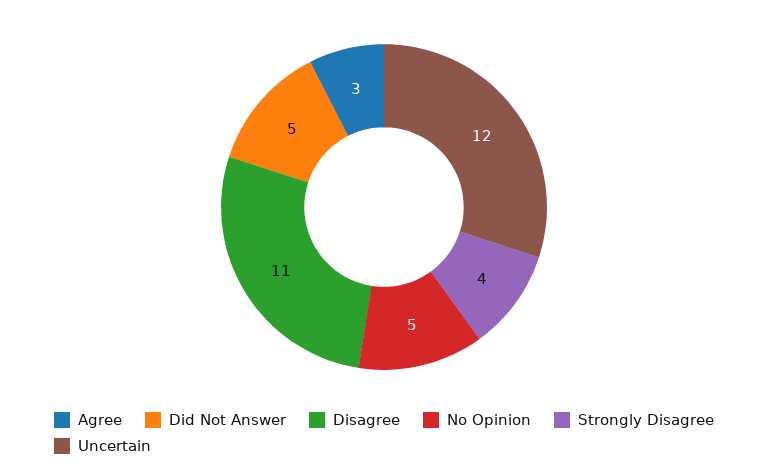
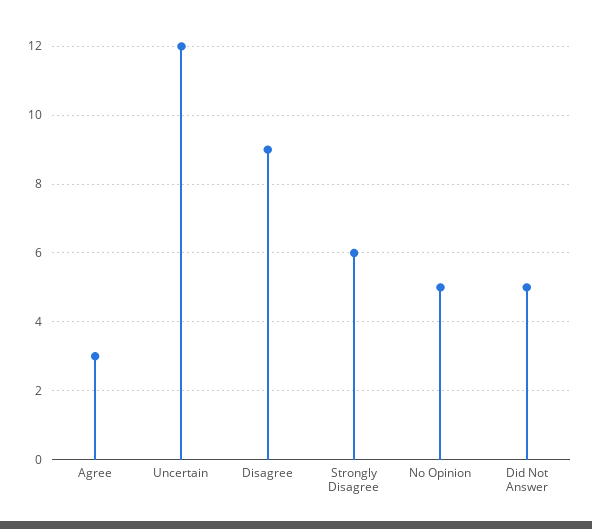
  {
    "Agree": 3,
    "Did Not Answer": 5,
-   "Disagree": 11,
+   "Disagree": 9,
    "No Opinion": 5,
-   "Strongly Disagree": 4,
+   "Strongly Disagree": 6,
    "Uncertain": 12
  }

